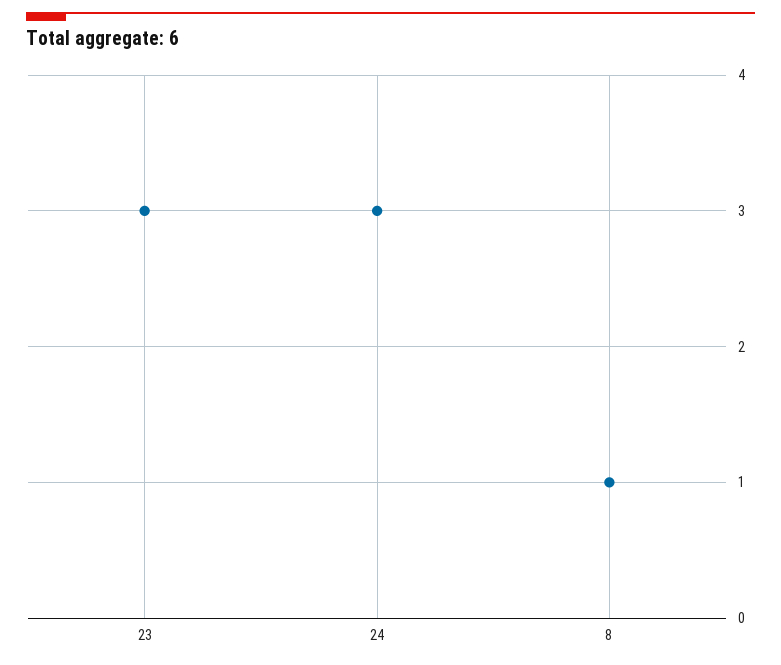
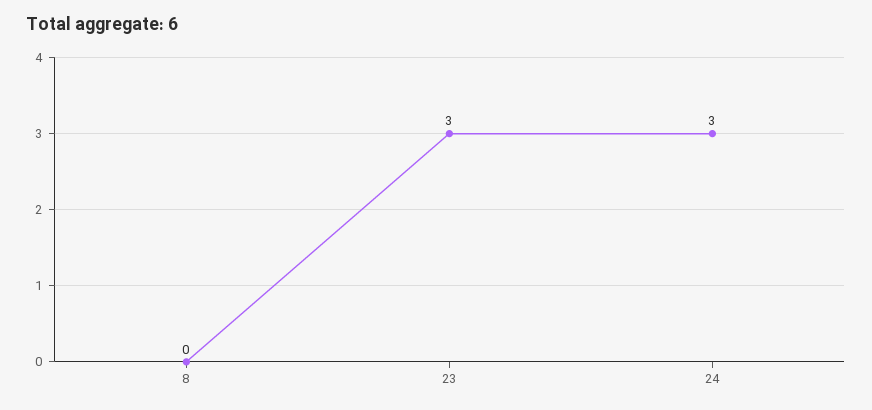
  {
    "23": 3,
    "24": 3,
-   "8": 1
+   "8": 0
  }

